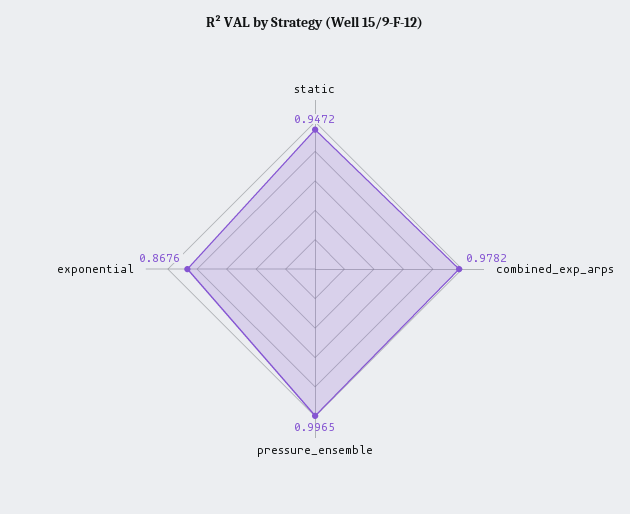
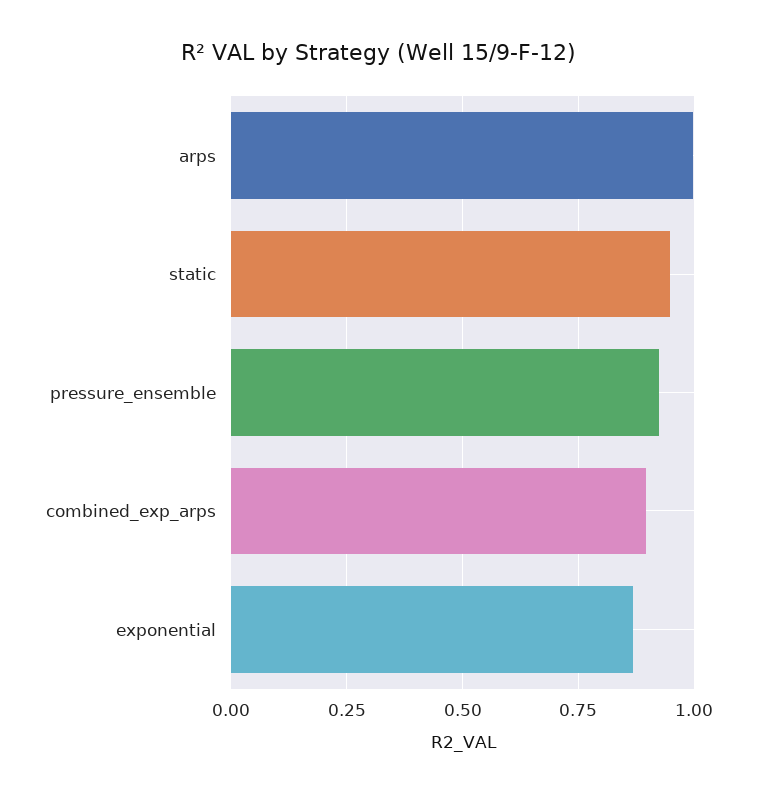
  {
    "static": 0.9472,
-   "combined_exp_arps": 0.9782,
+   "combined_exp_arps": 0.9,
-   "pressure_ensemble": 0.9965,
+   "pressure_ensemble": 0.925,
-   "exponential": 0.8676
+   "exponential": 0.8676,
+   "arps": 1
  }

